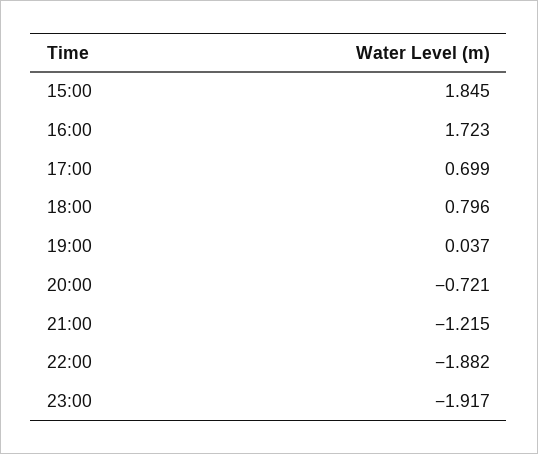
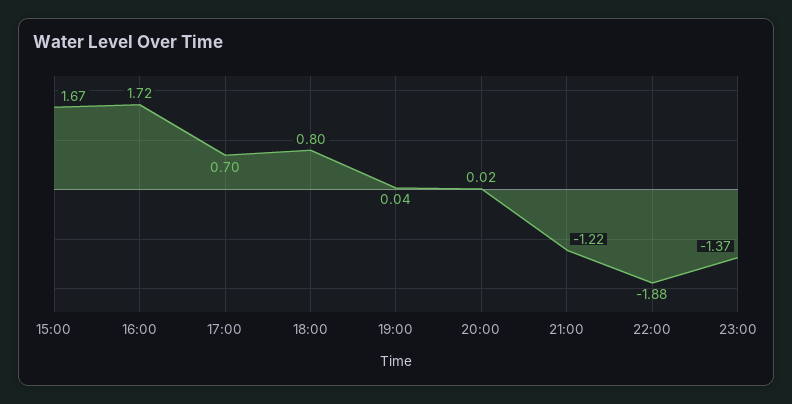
  {
-   "15:00": 1.845,
+   "15:00": 1.67,
    "16:00": 1.723,
    "17:00": 0.699,
    "18:00": 0.796,
    "19:00": 0.037,
-   "20:00": -0.721,
+   "20:00": 0.02,
    "21:00": -1.215,
    "22:00": -1.882,
-   "23:00": -1.917
+   "23:00": -1.37
  }

